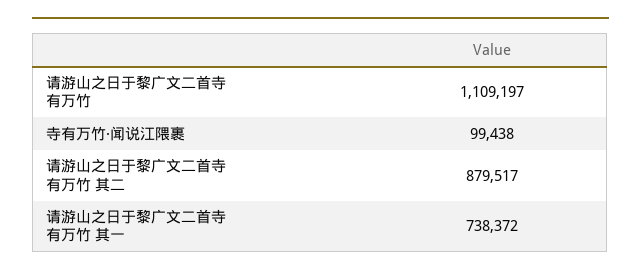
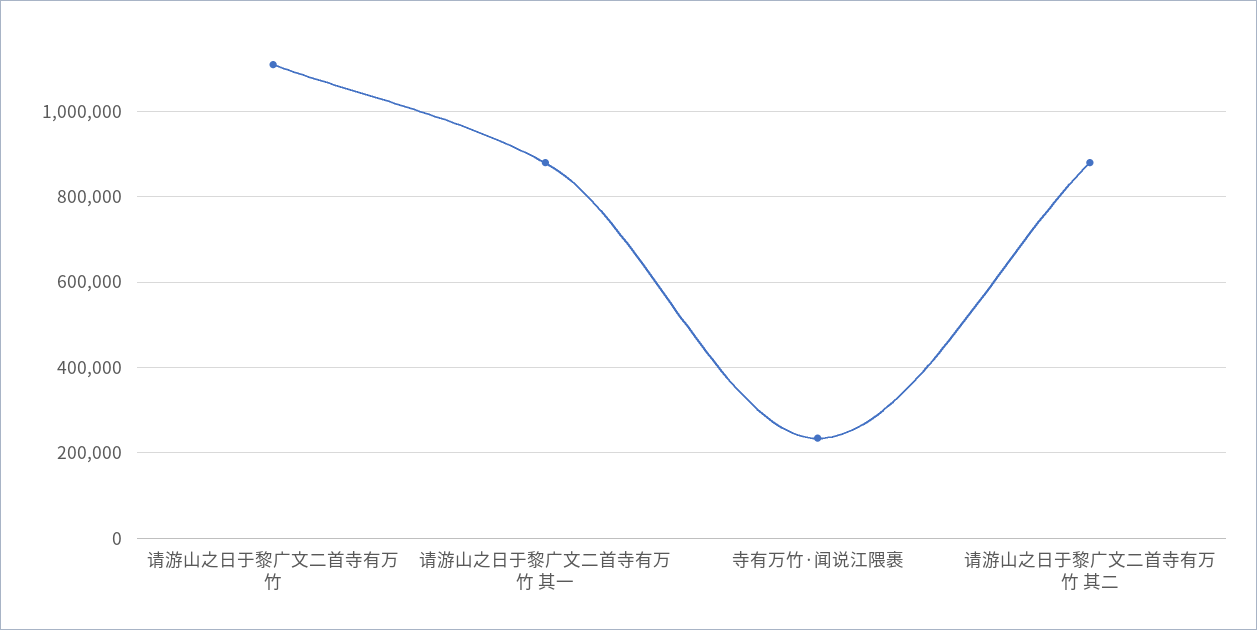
  {
    "请游山之日于黎广文二首寺有万竹": 1109197,
-   "寺有万竹·闻说江隈裹": 99438,
+   "寺有万竹·闻说江隈裹": 240000,
    "请游山之日于黎广文二首寺有万竹 其二": 879517,
-   "请游山之日于黎广文二首寺有万竹 其一": 738372
+   "请游山之日于黎广文二首寺有万竹 其一": 880000
  }

